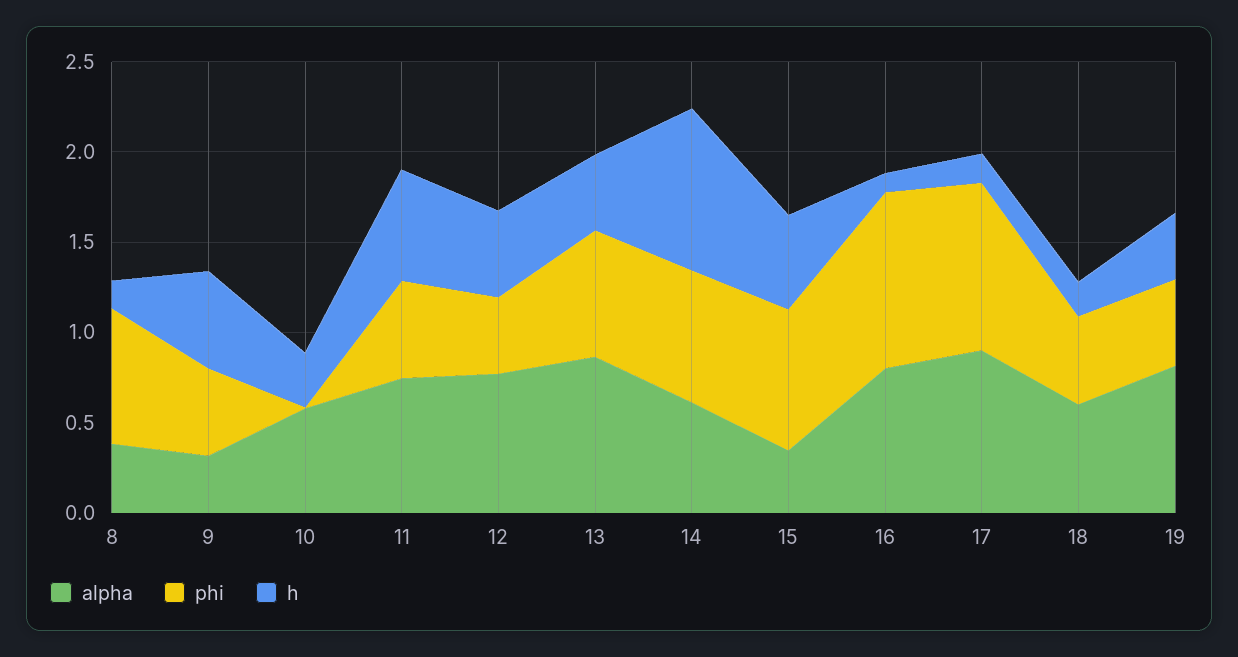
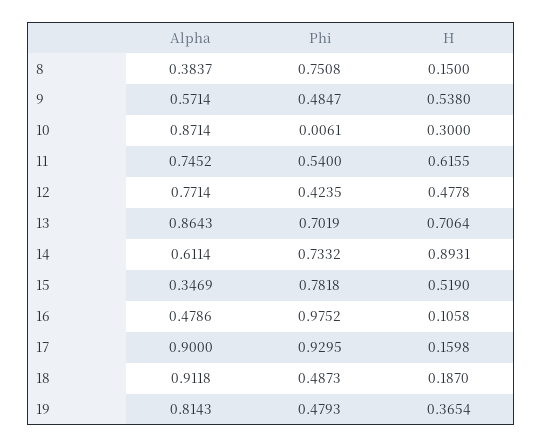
  {
    "alpha": {
      "8": 0.3837,
-     "9": 0.3,
+     "9": 0.5714,
-     "10": 0.6,
+     "10": 0.8714,
      "11": 0.7452,
      "12": 0.7714,
      "13": 0.8643,
      "14": 0.6114,
      "15": 0.3469,
-     "16": 0.8,
+     "16": 0.4786,
      "17": 0.9,
-     "18": 0.6,
+     "18": 0.9118,
      "19": 0.8143
    },
    "phi": {
      "8": 0.7508,
      "9": 0.4847,
      "10": 0.0061,
      "11": 0.54,
      "12": 0.4235,
      "13": 0.7019,
      "14": 0.7332,
      "15": 0.7818,
      "16": 0.9752,
      "17": 0.9295,
      "18": 0.4873,
      "19": 0.4793
    },
    "h": {
      "8": 0.15,
      "9": 0.538,
      "10": 0.3,
      "11": 0.6155,
      "12": 0.4778,
-     "13": 0.4,
+     "13": 0.7064,
      "14": 0.8931,
      "15": 0.519,
      "16": 0.1058,
      "17": 0.1598,
      "18": 0.187,
      "19": 0.3654
    }
  }

